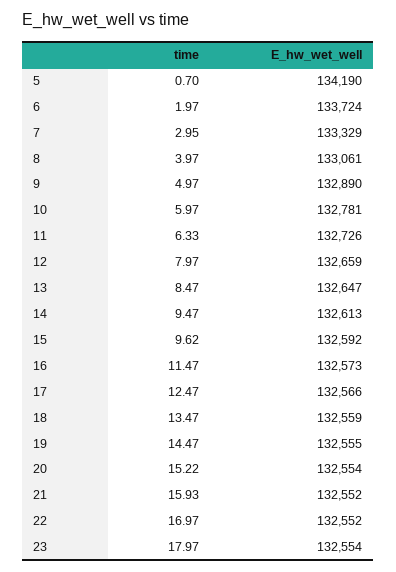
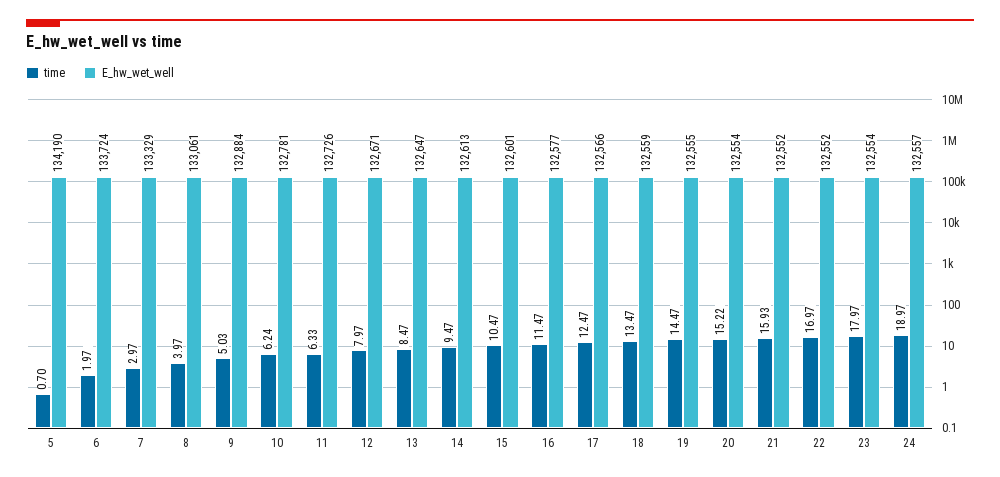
  {
    "time": {
      "5": 0.7,
      "6": 1.97,
-     "7": 2.95,
+     "7": 2.97,
      "8": 3.97,
-     "9": 4.97,
+     "9": 5.03,
-     "10": 5.97,
+     "10": 6.24,
      "11": 6.33,
      "12": 7.97,
      "13": 8.47,
      "14": 9.47,
-     "15": 9.62,
+     "15": 10.47,
      "16": 11.47,
      "17": 12.47,
      "18": 13.47,
      "19": 14.47,
      "20": 15.22,
      "21": 15.93,
      "22": 16.97,
-     "23": 17.97
+     "23": 17.97,
+     "24": 18.97
    },
    "E_hw_wet_well": {
      "5": 134190,
      "6": 133724,
      "7": 133329,
      "8": 133061,
-     "9": 132890,
+     "9": 132884,
      "10": 132781,
      "11": 132726,
-     "12": 132659,
+     "12": 132671,
      "13": 132647,
      "14": 132613,
-     "15": 132592,
+     "15": 132601,
-     "16": 132573,
+     "16": 132577,
      "17": 132566,
      "18": 132559,
      "19": 132555,
      "20": 132554,
      "21": 132552,
      "22": 132552,
-     "23": 132554
+     "23": 132554,
+     "24": 132557
    }
  }

